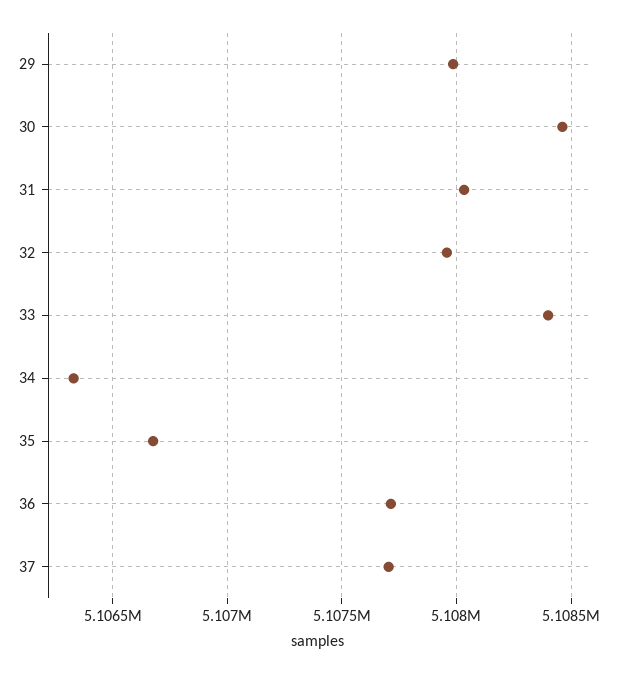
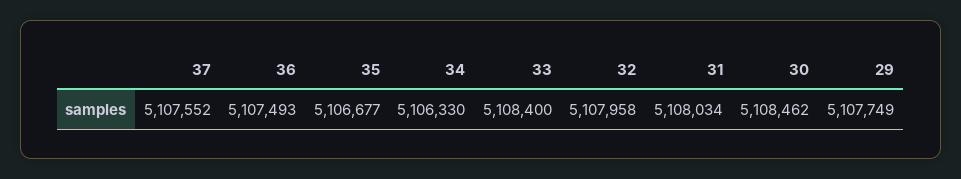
  {
-   "29": 5108000,
+   "29": 5107749,
    "30": 5108462,
    "31": 5108034,
    "32": 5107958,
    "33": 5108400,
    "34": 5106330,
    "35": 5106677,
-   "36": 5107700,
+   "36": 5107493,
-   "37": 5107700
+   "37": 5107552
  }

